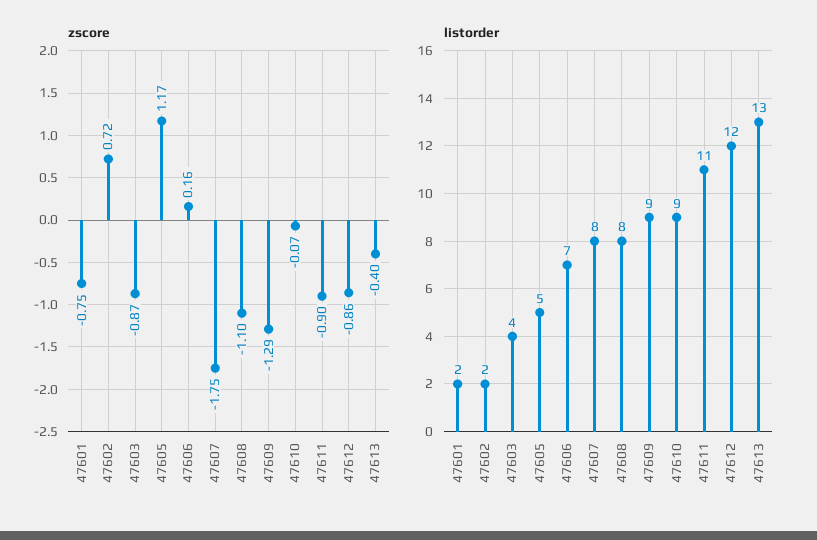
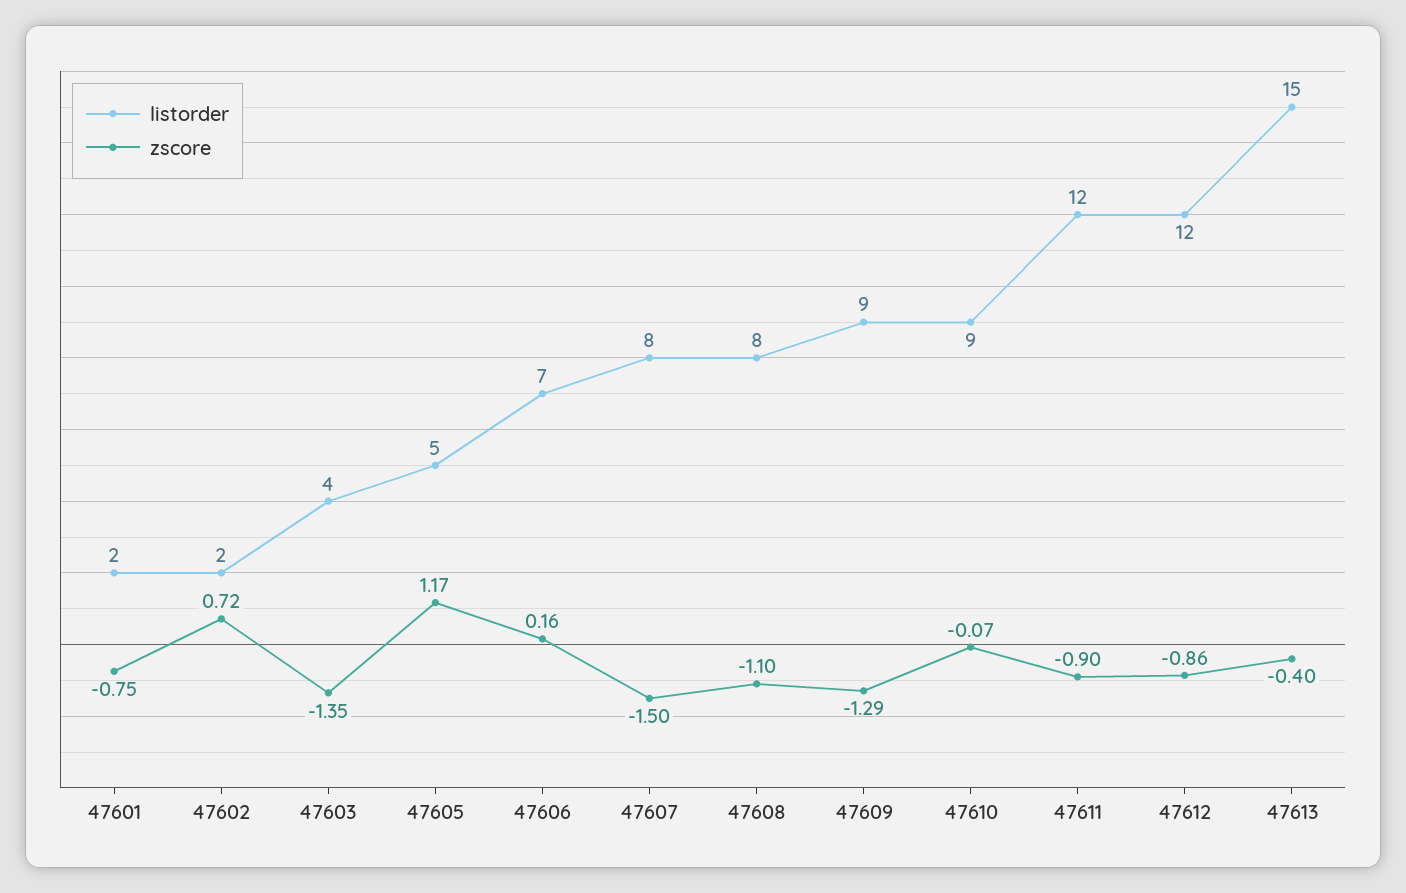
  {
    "zscore": {
      "47601": -0.75,
      "47602": 0.72,
-     "47603": -0.87,
+     "47603": -1.35,
      "47605": 1.17,
      "47606": 0.16,
-     "47607": -1.75,
+     "47607": -1.5,
      "47608": -1.1,
      "47609": -1.29,
      "47610": -0.07,
      "47611": -0.9,
      "47612": -0.86,
      "47613": -0.4
    },
    "listorder": {
      "47601": 2,
      "47602": 2,
      "47603": 4,
      "47605": 5,
      "47606": 7,
      "47607": 8,
      "47608": 8,
      "47609": 9,
      "47610": 9,
-     "47611": 11,
+     "47611": 12,
      "47612": 12,
-     "47613": 13
+     "47613": 15
    }
  }

